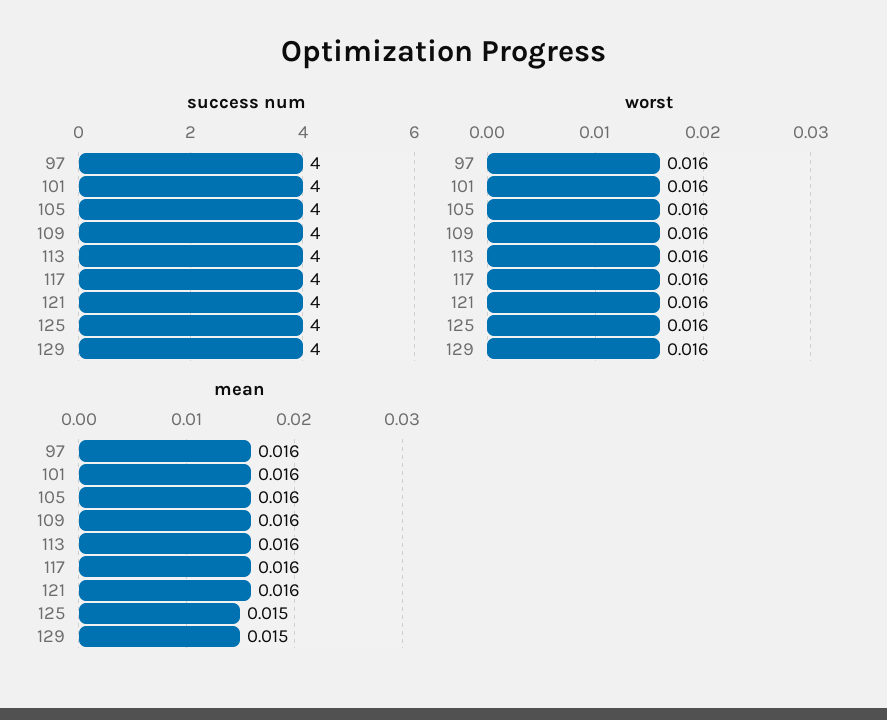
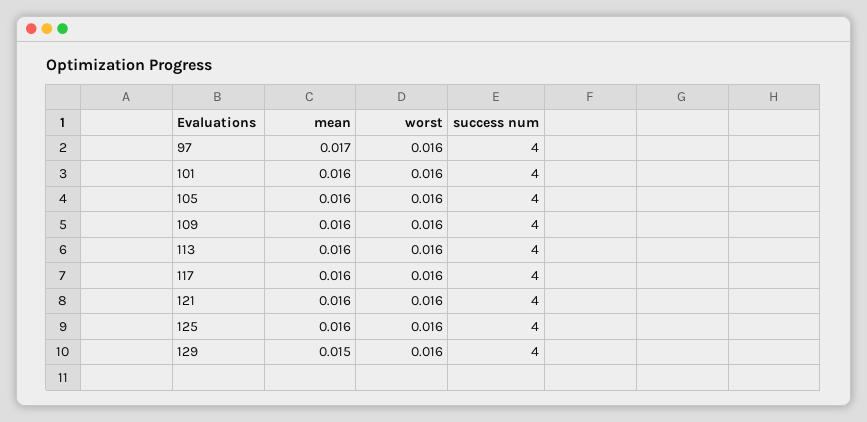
  {
    "success num": {
      "97": 4,
      "101": 4,
      "105": 4,
      "109": 4,
      "113": 4,
      "117": 4,
      "121": 4,
      "125": 4,
      "129": 4
    },
    "worst": {
      "97": 0.016,
      "101": 0.016,
      "105": 0.016,
      "109": 0.016,
      "113": 0.016,
      "117": 0.016,
      "121": 0.016,
      "125": 0.016,
      "129": 0.016
    },
    "mean": {
-     "97": 0.016,
+     "97": 0.017,
      "101": 0.016,
      "105": 0.016,
      "109": 0.016,
      "113": 0.016,
      "117": 0.016,
      "121": 0.016,
-     "125": 0.015,
+     "125": 0.016,
      "129": 0.015
    }
  }

